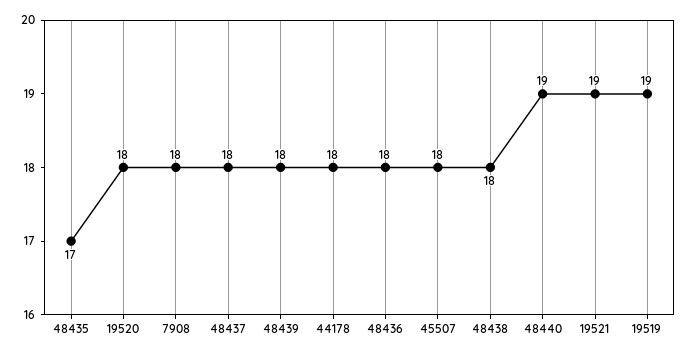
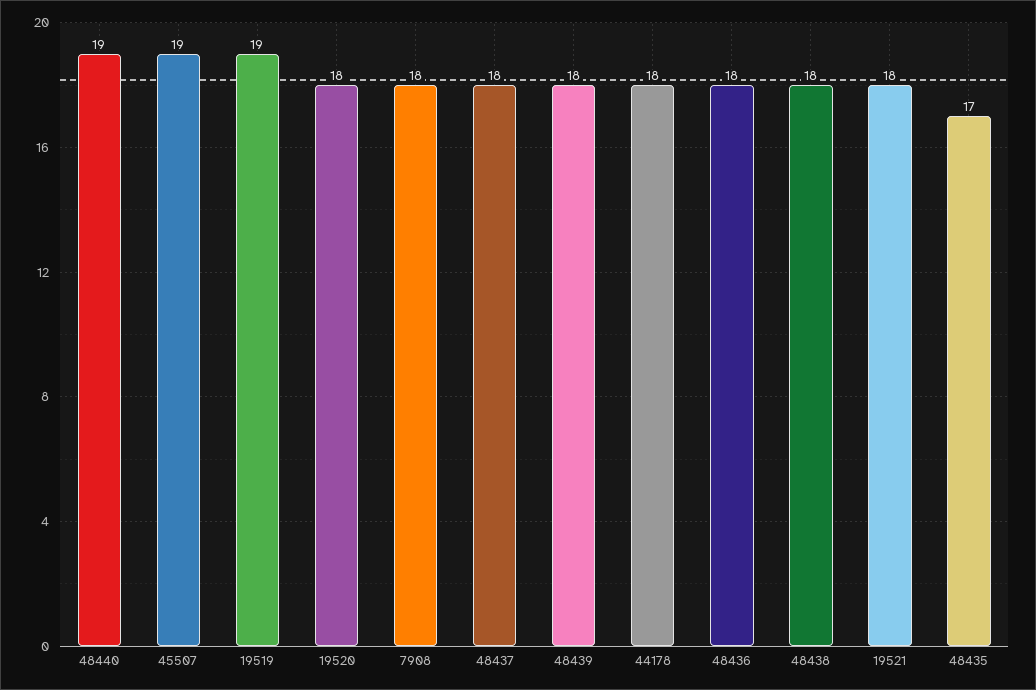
  {
    "48435": 17,
    "19520": 18,
    "7908": 18,
    "48437": 18,
    "48439": 18,
    "44178": 18,
    "48436": 18,
-   "45507": 18,
+   "45507": 19,
    "48438": 18,
    "48440": 19,
-   "19521": 19,
+   "19521": 18,
    "19519": 19
  }

